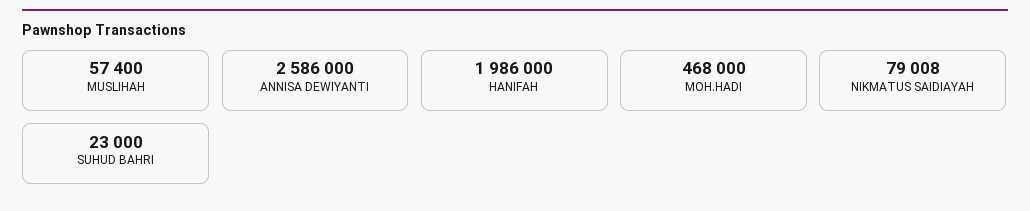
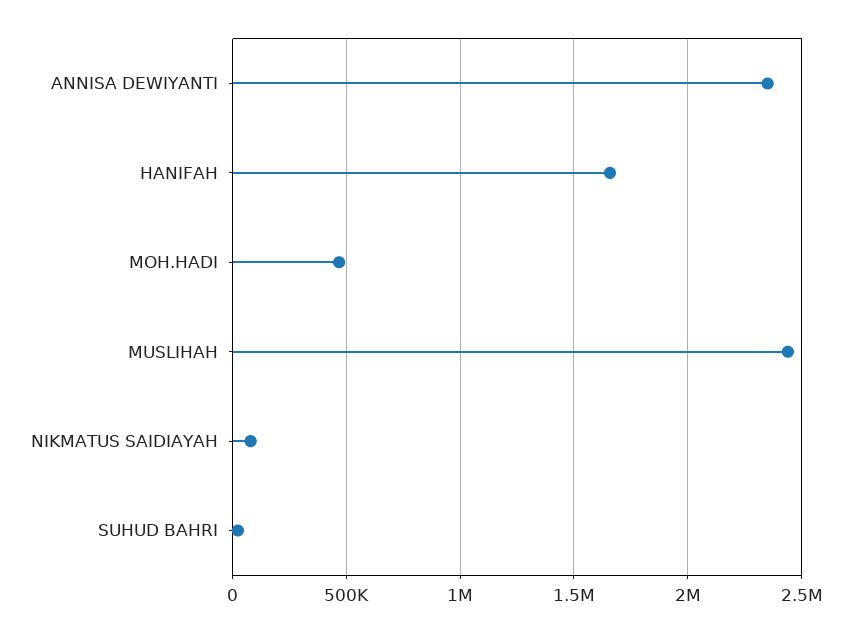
  {
-   "MUSLIHAH": 57400,
+   "MUSLIHAH": 2450000,
-   "ANNISA DEWIYANTI": 2586000,
+   "ANNISA DEWIYANTI": 2350000,
-   "HANIFAH": 1986000,
+   "HANIFAH": 1650000,
    "MOH.HADI": 468000,
    "NIKMATUS SAIDIAYAH": 79008,
    "SUHUD BAHRI": 23000
  }

